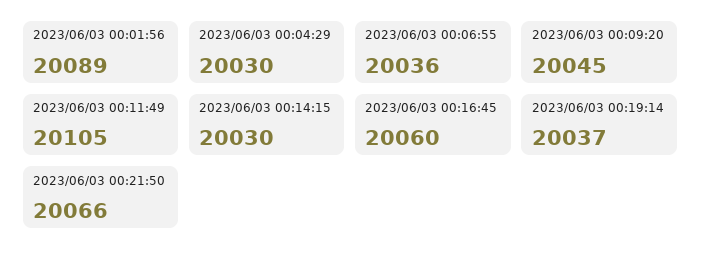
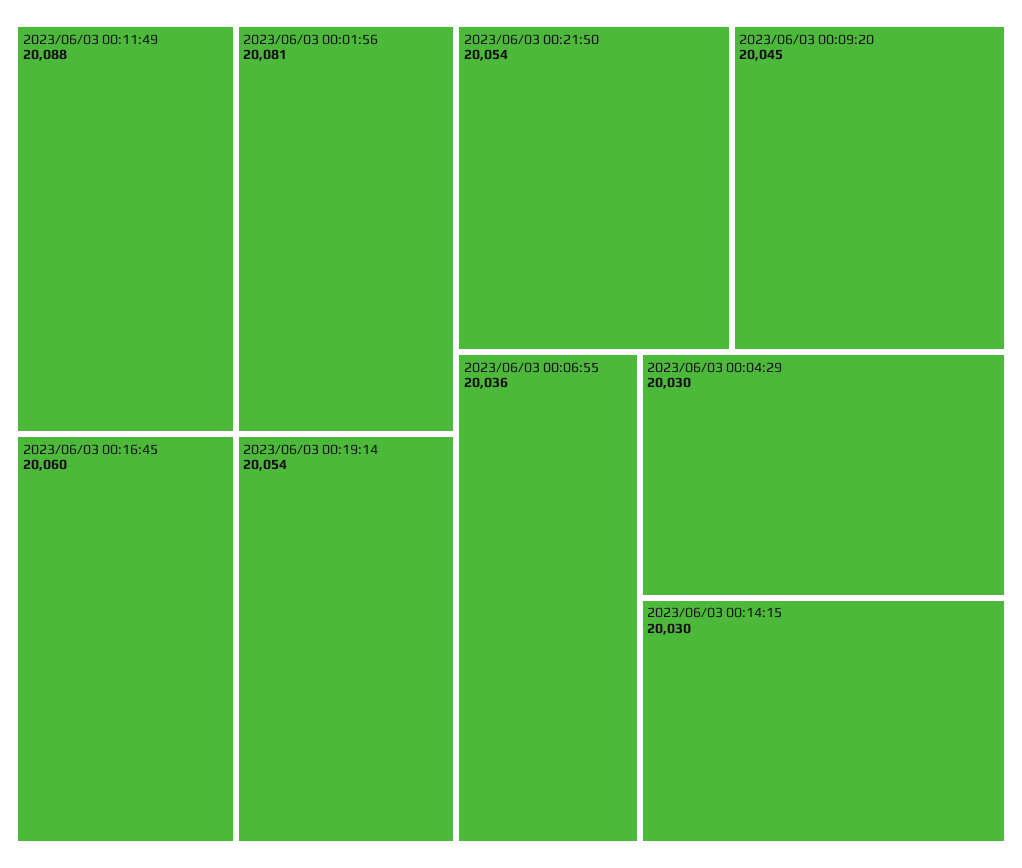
  {
-   "2023/06/03 00:01:56": 20089,
+   "2023/06/03 00:01:56": 20081,
    "2023/06/03 00:04:29": 20030,
    "2023/06/03 00:06:55": 20036,
    "2023/06/03 00:09:20": 20045,
-   "2023/06/03 00:11:49": 20105,
+   "2023/06/03 00:11:49": 20088,
    "2023/06/03 00:14:15": 20030,
    "2023/06/03 00:16:45": 20060,
-   "2023/06/03 00:19:14": 20037,
+   "2023/06/03 00:19:14": 20054,
-   "2023/06/03 00:21:50": 20066
+   "2023/06/03 00:21:50": 20054
  }

